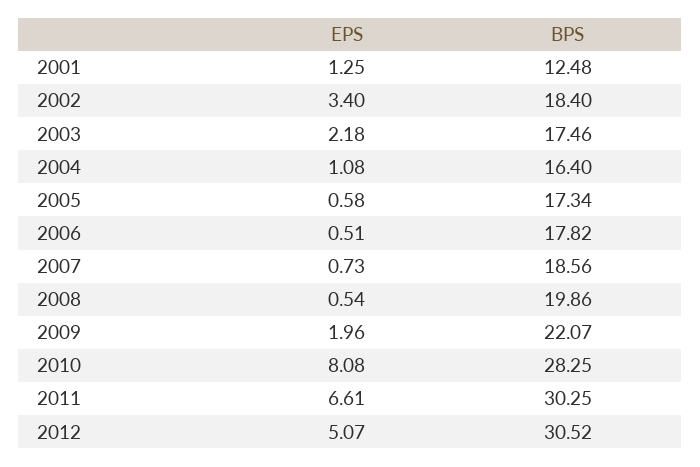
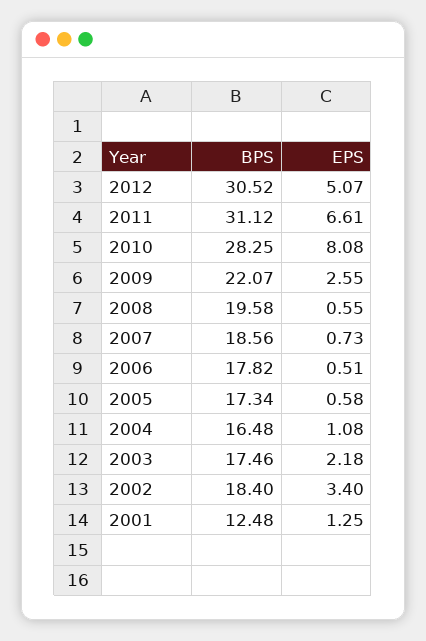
  {
    "EPS": {
      "2001": 1.25,
      "2002": 3.4,
      "2003": 2.18,
      "2004": 1.08,
      "2005": 0.58,
      "2006": 0.51,
      "2007": 0.73,
-     "2008": 0.54,
+     "2008": 0.55,
-     "2009": 1.96,
+     "2009": 2.55,
      "2010": 8.08,
      "2011": 6.61,
      "2012": 5.07
    },
    "BPS": {
      "2001": 12.48,
      "2002": 18.4,
      "2003": 17.46,
-     "2004": 16.4,
+     "2004": 16.48,
      "2005": 17.34,
      "2006": 17.82,
      "2007": 18.56,
-     "2008": 19.86,
+     "2008": 19.58,
      "2009": 22.07,
      "2010": 28.25,
-     "2011": 30.25,
+     "2011": 31.12,
      "2012": 30.52
    }
  }

